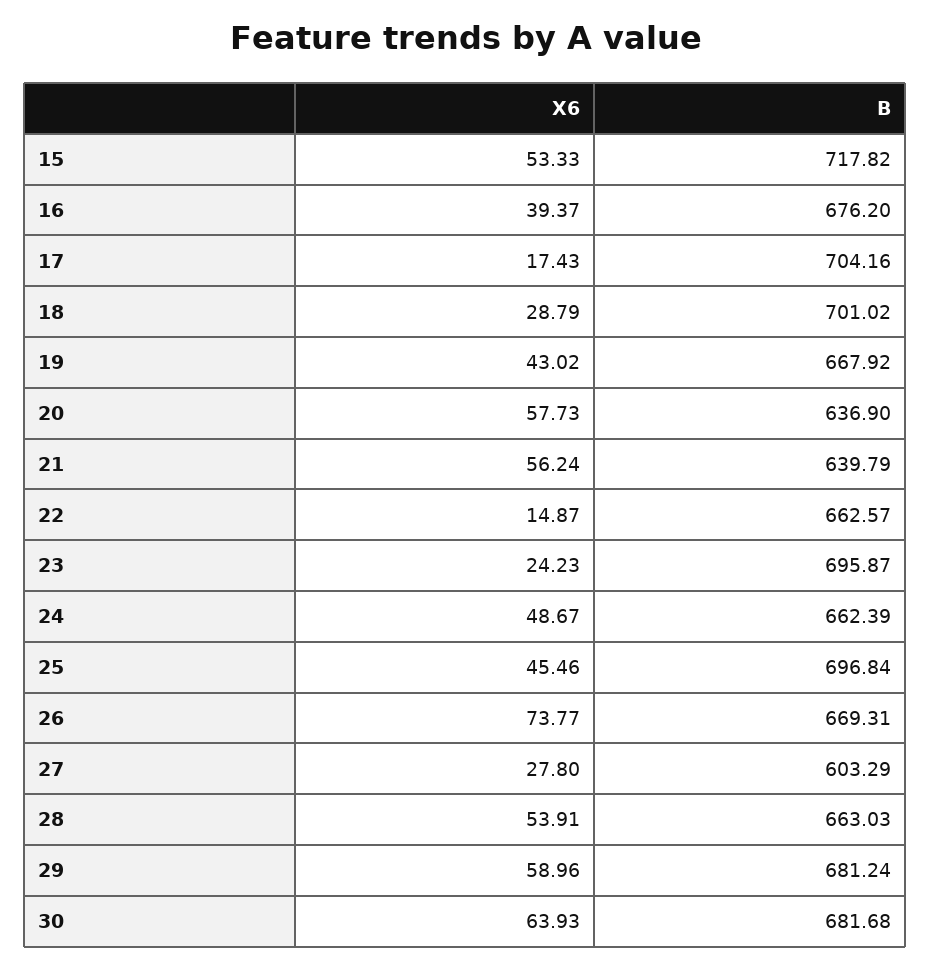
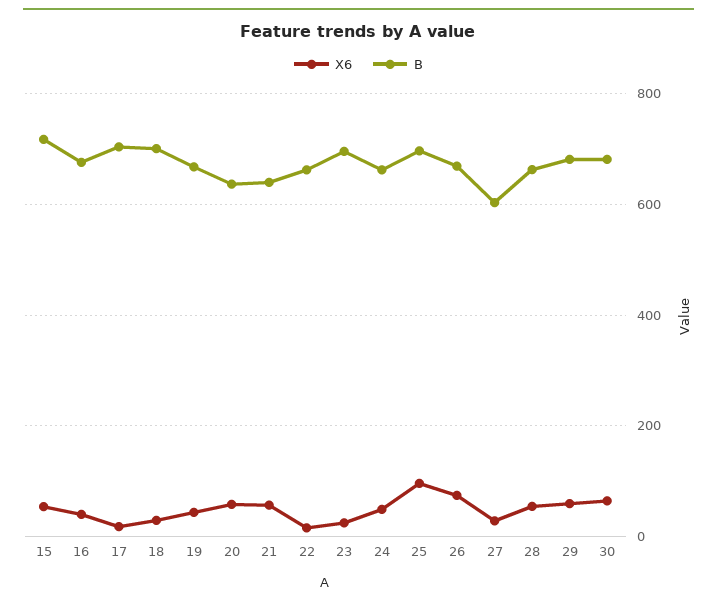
  {
    "X6": {
      "15": 53.33,
      "16": 39.37,
      "17": 17.43,
      "18": 28.79,
      "19": 43.02,
      "20": 57.73,
      "21": 56.24,
      "22": 14.87,
      "23": 24.23,
      "24": 48.67,
-     "25": 45.46,
+     "25": 100,
      "26": 73.77,
      "27": 27.8,
      "28": 53.91,
      "29": 58.96,
      "30": 63.93
    },
    "B": {
      "15": 717.82,
      "16": 676.2,
      "17": 704.16,
      "18": 701.02,
      "19": 667.92,
      "20": 636.9,
      "21": 639.79,
      "22": 662.57,
      "23": 695.87,
      "24": 662.39,
      "25": 696.84,
      "26": 669.31,
      "27": 603.29,
      "28": 663.03,
      "29": 681.24,
      "30": 681.68
    }
  }

